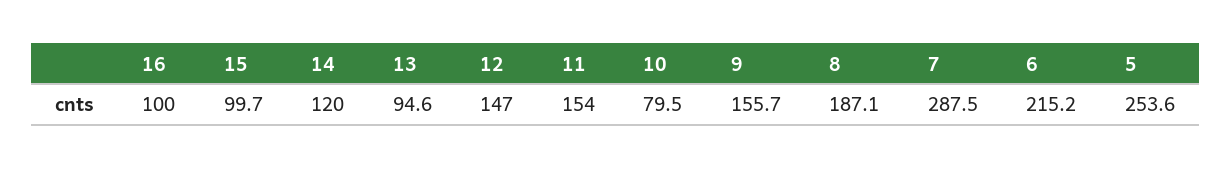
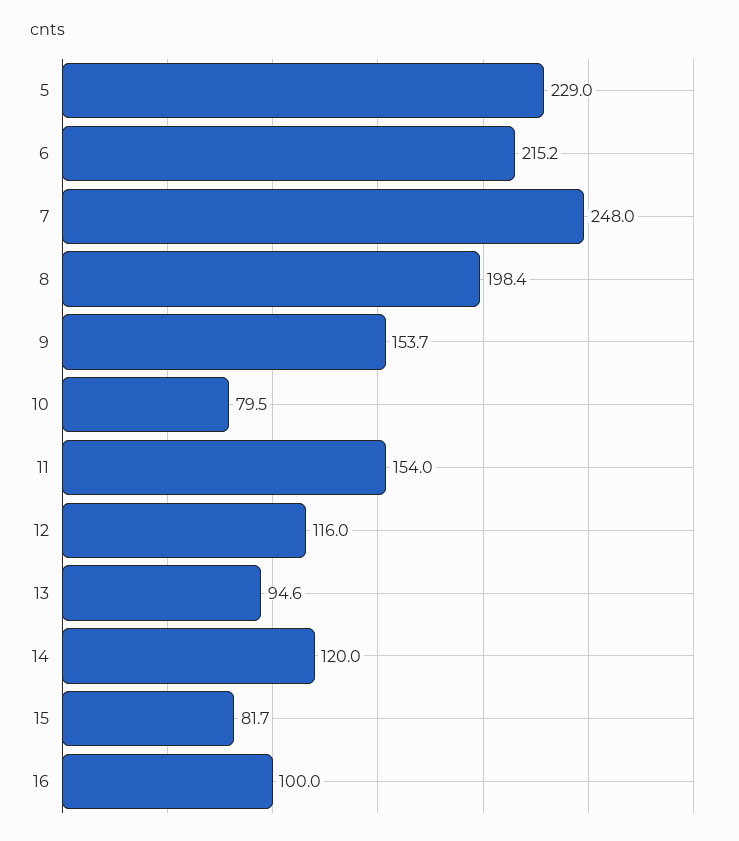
  {
    "16": 100,
-   "15": 99.7,
+   "15": 81.7,
    "14": 120,
    "13": 94.6,
-   "12": 147,
+   "12": 116,
    "11": 154,
    "10": 79.5,
-   "9": 155.7,
+   "9": 153.7,
-   "8": 187.1,
+   "8": 198.4,
-   "7": 287.5,
+   "7": 248,
    "6": 215.2,
-   "5": 253.6
+   "5": 229
  }

